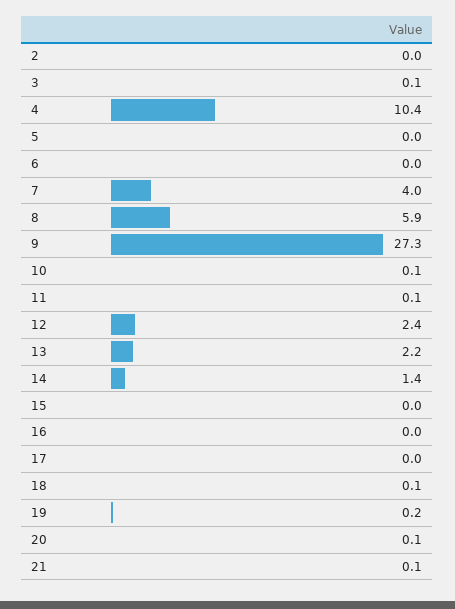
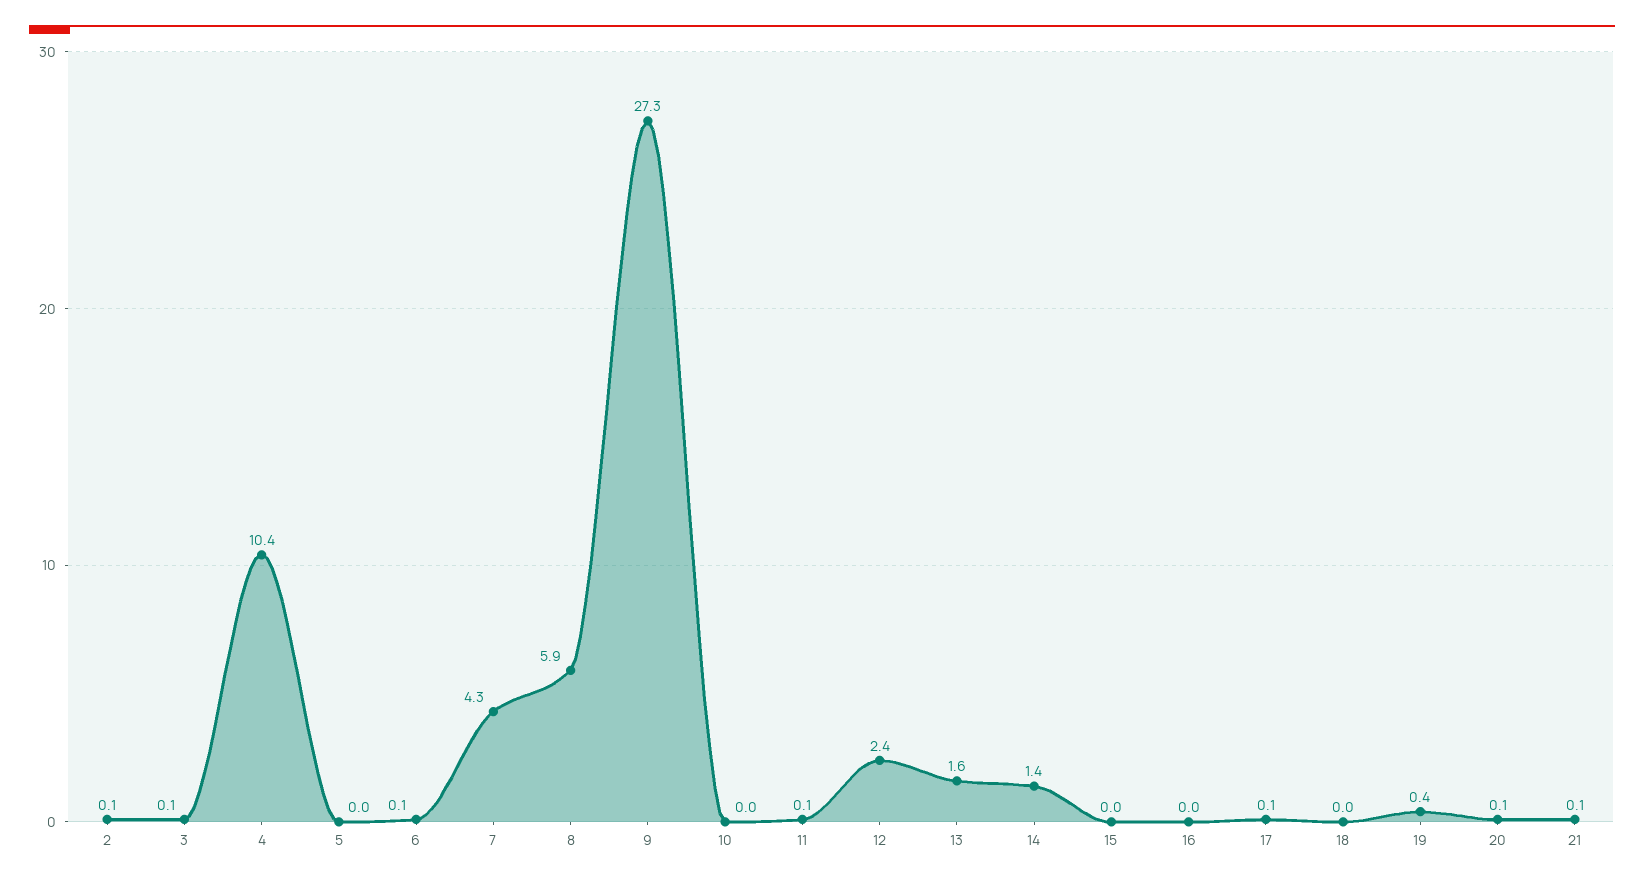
  {
-   "2": 0,
+   "2": 0.1,
    "3": 0.1,
    "4": 10.4,
    "5": 0,
-   "6": 0,
+   "6": 0.1,
-   "7": 4,
+   "7": 4.3,
    "8": 5.9,
    "9": 27.3,
-   "10": 0.1,
+   "10": 0,
    "11": 0.1,
    "12": 2.4,
-   "13": 2.2,
+   "13": 1.6,
    "14": 1.4,
    "15": 0,
    "16": 0,
-   "17": 0,
+   "17": 0.1,
-   "18": 0.1,
+   "18": 0,
-   "19": 0.2,
+   "19": 0.4,
    "20": 0.1,
    "21": 0.1
  }

